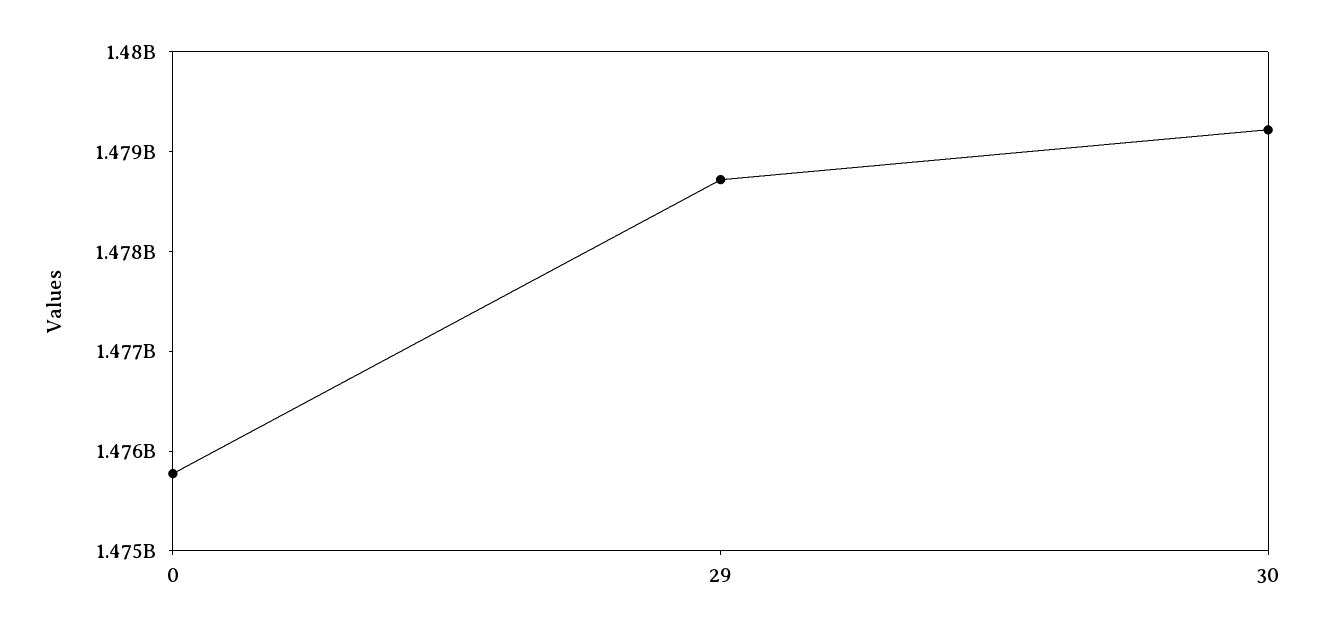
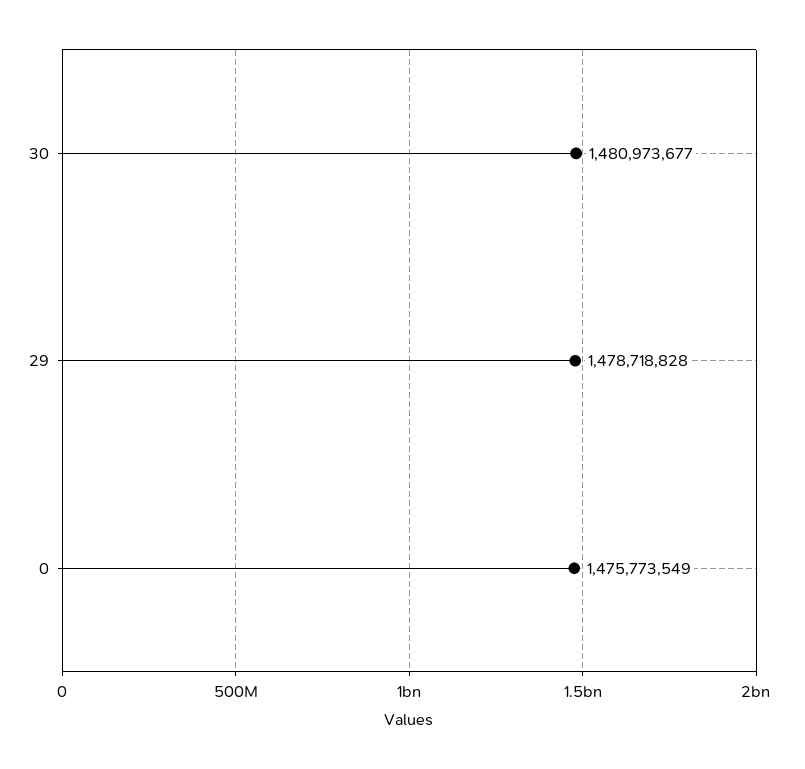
  {
    "0": 1475773549,
    "29": 1478718828,
-   "30": 1479200000
+   "30": 1480973677
  }

